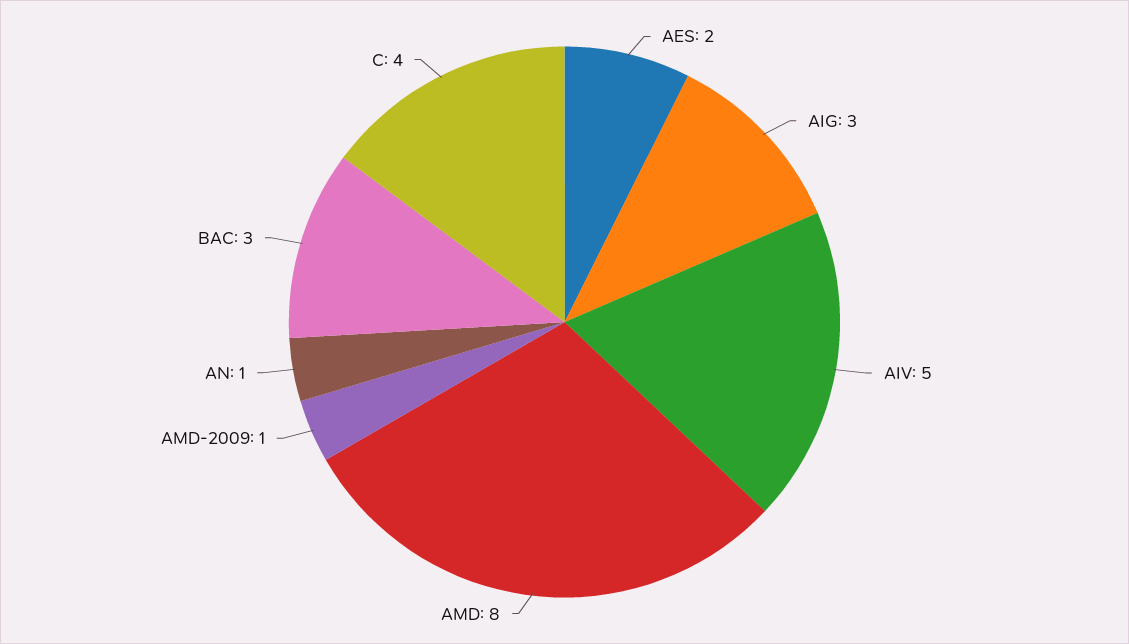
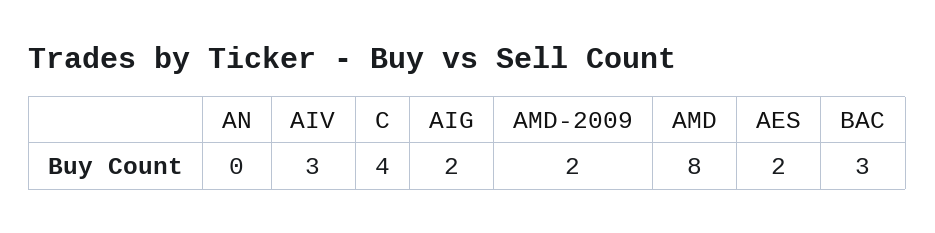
  {
    "AES": 2,
-   "AIG": 3,
+   "AIG": 2,
-   "AIV": 5,
+   "AIV": 3,
    "AMD": 8,
-   "AMD-2009": 1,
+   "AMD-2009": 2,
-   "AN": 1,
+   "AN": 0,
    "BAC": 3,
    "C": 4
  }

